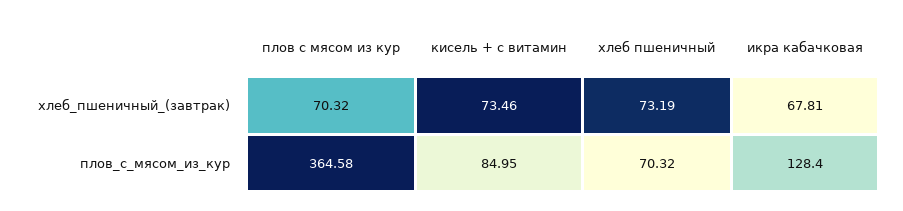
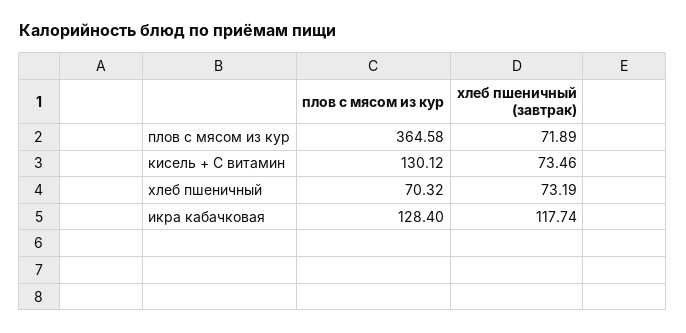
  {
    "плов с мясом из кур": {
-     "хлеб_пшеничный_(завтрак)": 70.32,
+     "хлеб_пшеничный_(завтрак)": 71.89,
      "плов_с_мясом_из_кур": 364.58
    },
    "кисель + с витамин": {
      "хлеб_пшеничный_(завтрак)": 73.46,
-     "плов_с_мясом_из_кур": 84.95
+     "плов_с_мясом_из_кур": 130.12
    },
    "хлеб пшеничный": {
      "хлеб_пшеничный_(завтрак)": 73.19,
      "плов_с_мясом_из_кур": 70.32
    },
    "икра кабачковая": {
-     "хлеб_пшеничный_(завтрак)": 67.81,
+     "хлеб_пшеничный_(завтрак)": 117.74,
      "плов_с_мясом_из_кур": 128.4
    }
  }

